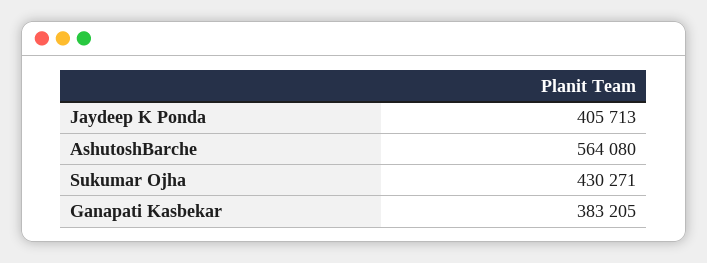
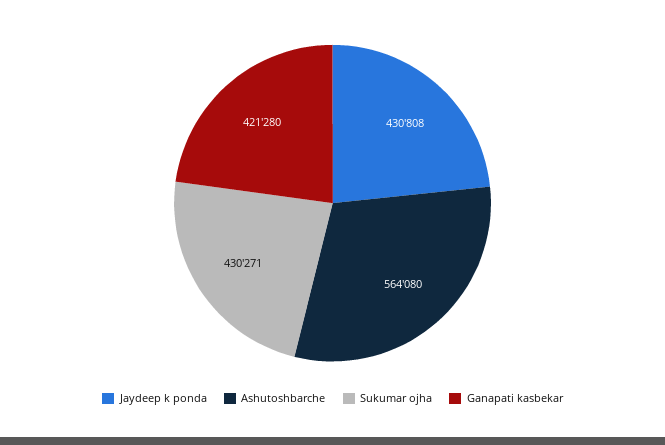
  {
-   "Jaydeep K Ponda": 405713,
+   "Jaydeep K Ponda": 430808,
    "AshutoshBarche": 564080,
    "Sukumar Ojha": 430271,
-   "Ganapati Kasbekar": 383205
+   "Ganapati Kasbekar": 421280
  }

